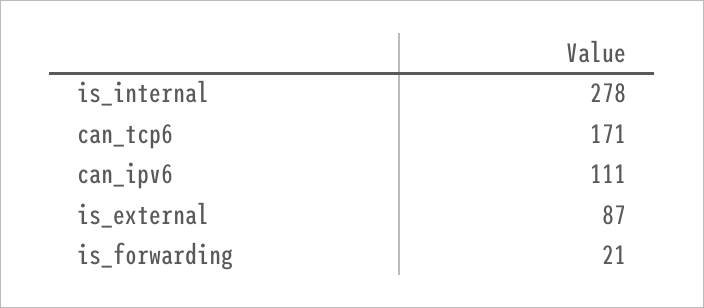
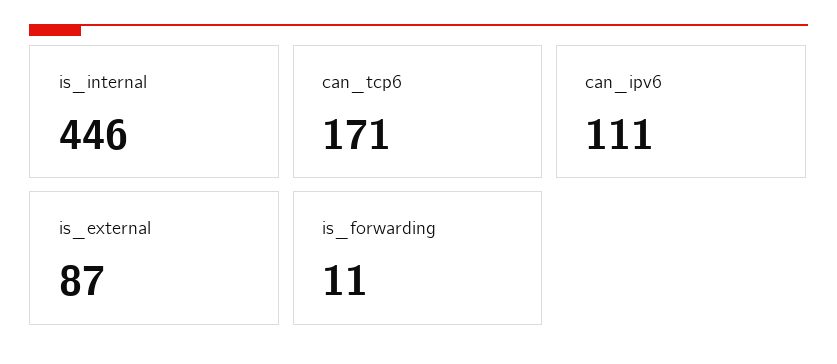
  {
-   "is_internal": 278,
+   "is_internal": 446,
    "can_tcp6": 171,
    "can_ipv6": 111,
    "is_external": 87,
-   "is_forwarding": 21
+   "is_forwarding": 11
  }

